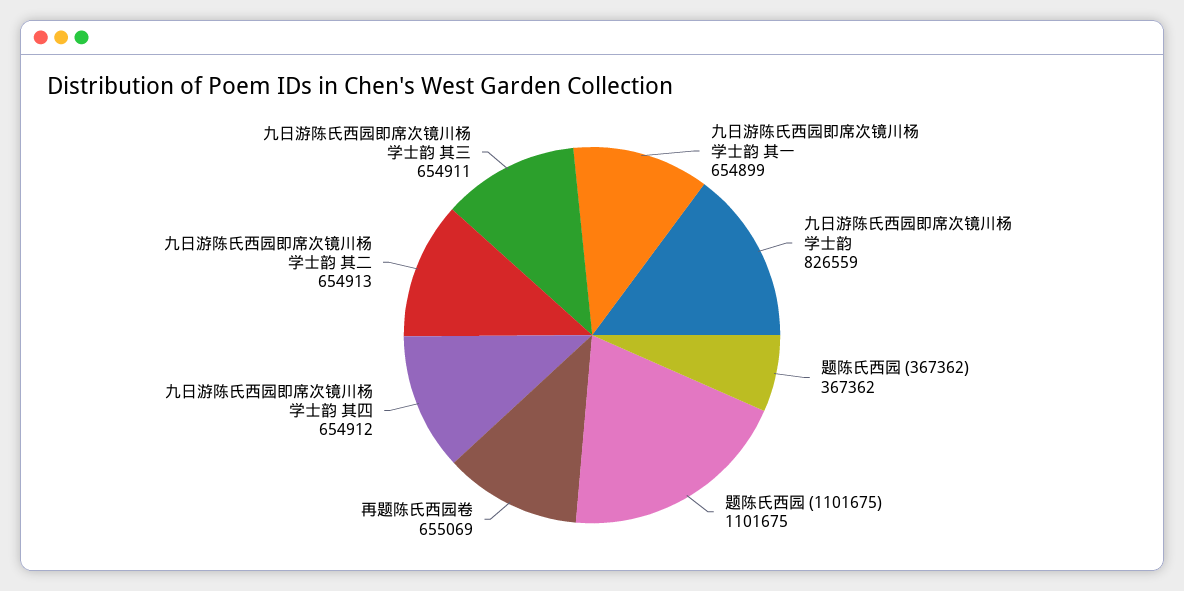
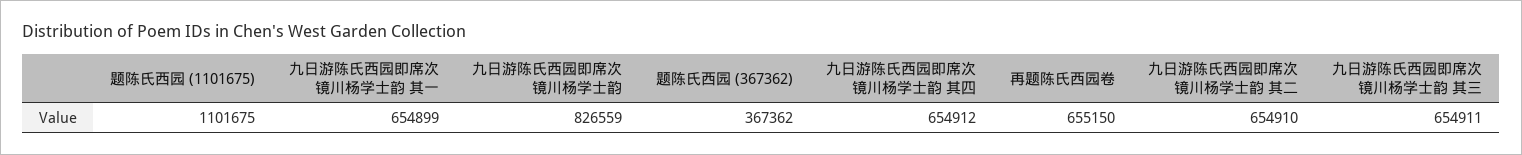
  {
    "九日游陈氏西园即席次镜川杨学士韵 其一": 654899,
    "九日游陈氏西园即席次镜川杨学士韵": 826559,
    "题陈氏西园 (367362)": 367362,
    "题陈氏西园 (1101675)": 1101675,
-   "再题陈氏西园卷": 655069,
+   "再题陈氏西园卷": 655150,
    "九日游陈氏西园即席次镜川杨学士韵 其四": 654912,
-   "九日游陈氏西园即席次镜川杨学士韵 其二": 654913,
+   "九日游陈氏西园即席次镜川杨学士韵 其二": 654910,
    "九日游陈氏西园即席次镜川杨学士韵 其三": 654911
  }

